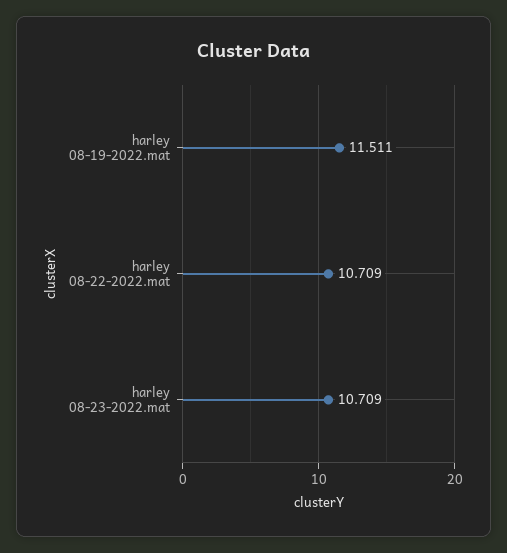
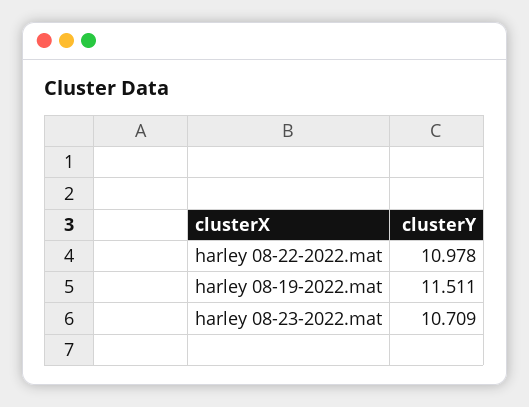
  {
    "harley 08-19-2022.mat": 11.511,
-   "harley 08-22-2022.mat": 10.709,
+   "harley 08-22-2022.mat": 10.978,
    "harley 08-23-2022.mat": 10.709
  }

